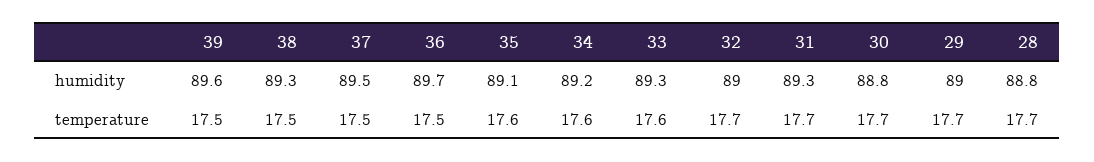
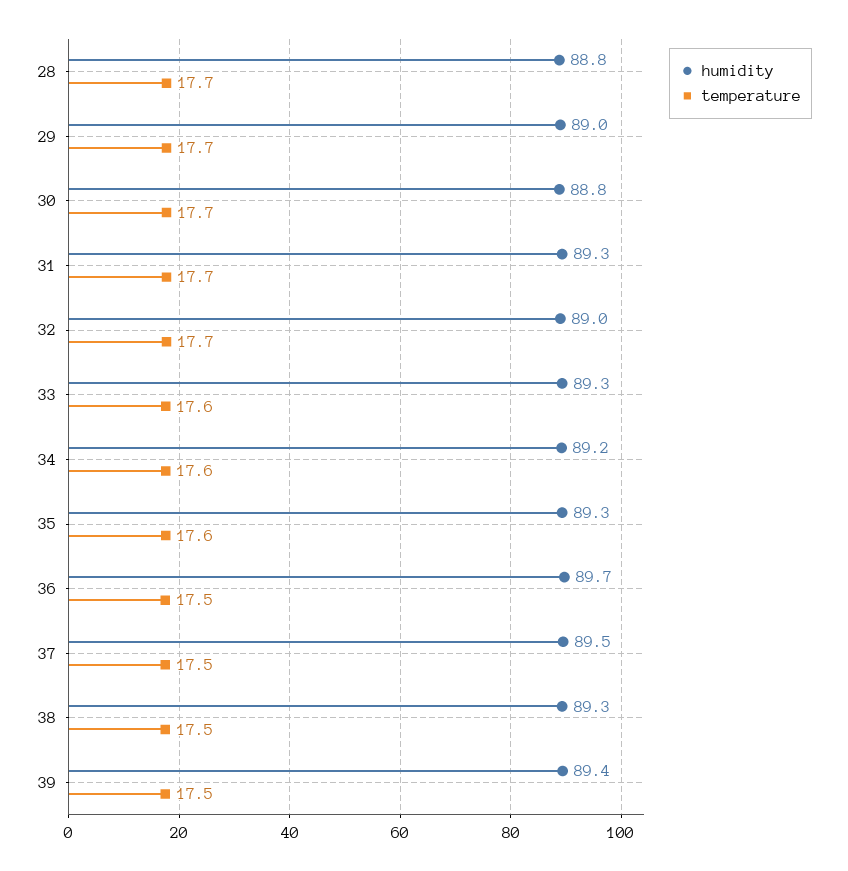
  {
    "humidity": {
-     "39": 89.6,
+     "39": 89.4,
      "38": 89.3,
      "37": 89.5,
      "36": 89.7,
-     "35": 89.1,
+     "35": 89.3,
      "34": 89.2,
      "33": 89.3,
      "32": 89,
      "31": 89.3,
      "30": 88.8,
      "29": 89,
      "28": 88.8
    },
    "temperature": {
      "39": 17.5,
      "38": 17.5,
      "37": 17.5,
      "36": 17.5,
      "35": 17.6,
      "34": 17.6,
      "33": 17.6,
      "32": 17.7,
      "31": 17.7,
      "30": 17.7,
      "29": 17.7,
      "28": 17.7
    }
  }

